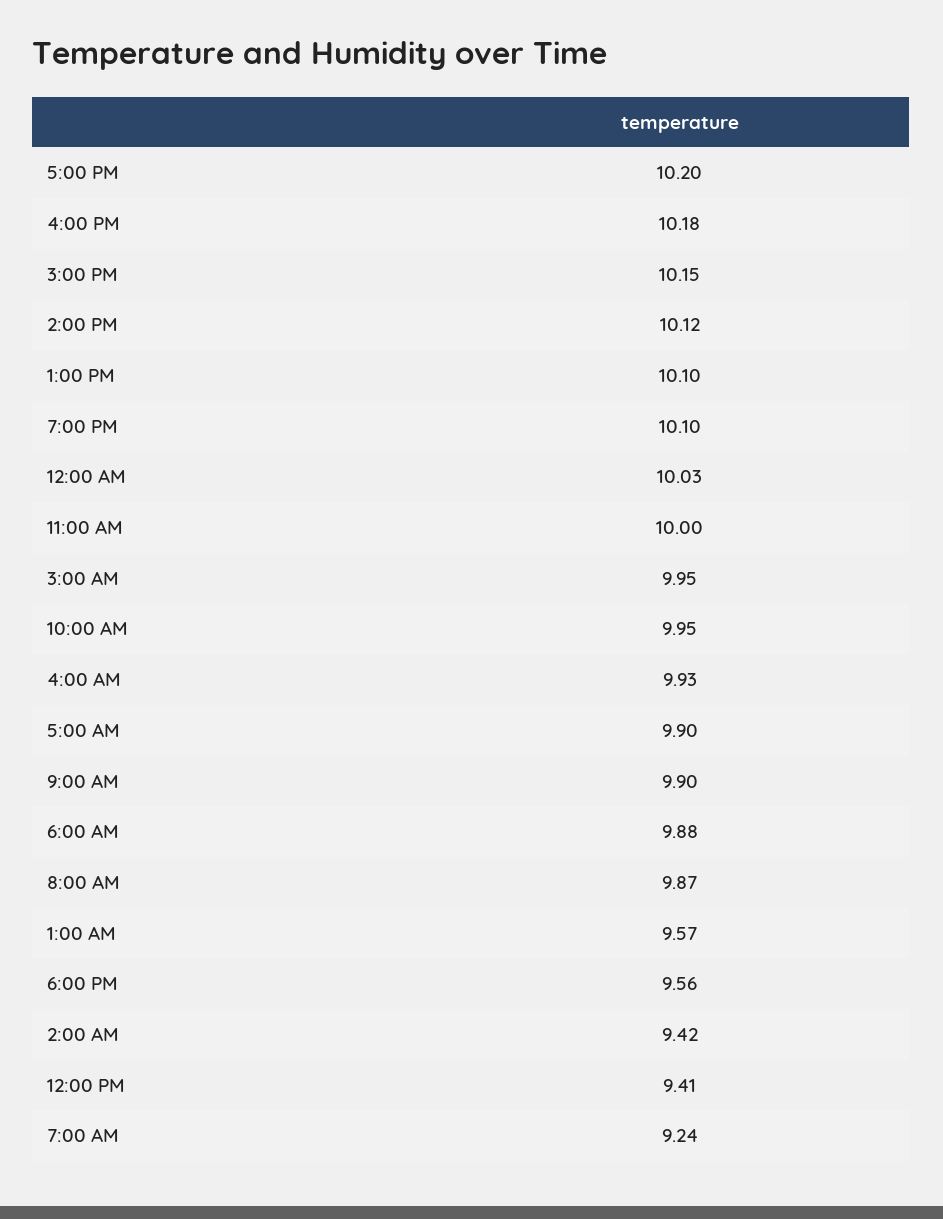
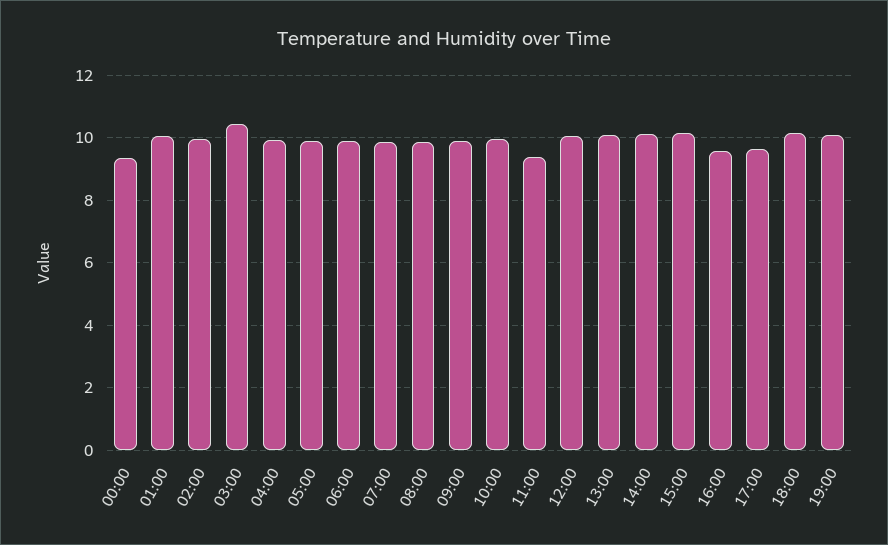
  {
-   "5:00 PM": 10.2,
+   "5:00 PM": 9.6,
-   "4:00 PM": 10.18,
+   "4:00 PM": 9.6,
    "3:00 PM": 10.15,
    "2:00 PM": 10.12,
    "1:00 PM": 10.1,
    "7:00 PM": 10.1,
-   "12:00 AM": 10.03,
+   "12:00 AM": 9.4,
-   "11:00 AM": 10,
+   "11:00 AM": 9.4,
-   "3:00 AM": 9.95,
+   "3:00 AM": 10.4,
    "10:00 AM": 9.95,
    "4:00 AM": 9.93,
    "5:00 AM": 9.9,
    "9:00 AM": 9.9,
    "6:00 AM": 9.88,
    "8:00 AM": 9.87,
-   "1:00 AM": 9.57,
+   "1:00 AM": 10,
-   "6:00 PM": 9.56,
+   "6:00 PM": 10.2,
-   "2:00 AM": 9.42,
+   "2:00 AM": 10,
-   "12:00 PM": 9.41,
+   "12:00 PM": 10,
-   "7:00 AM": 9.24
+   "7:00 AM": 9.8
  }

